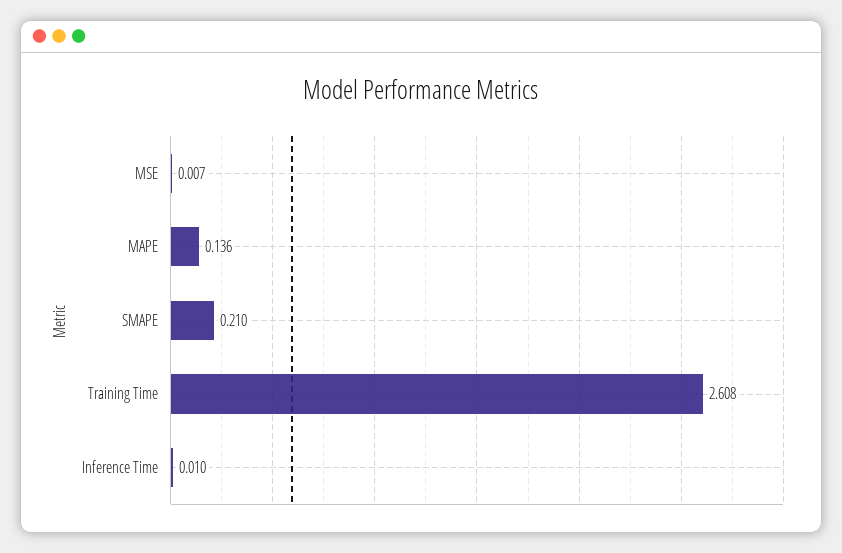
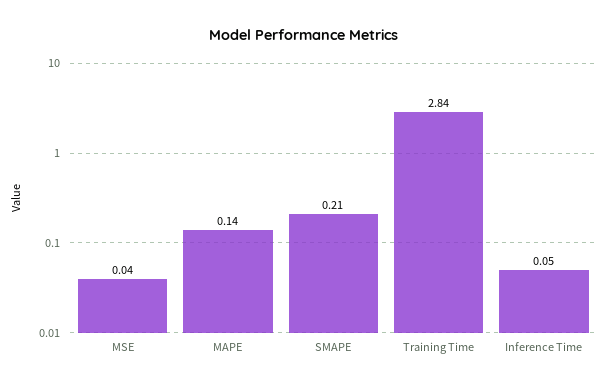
  {
-   "MSE": 0.007,
+   "MSE": 0.04,
    "MAPE": 0.136,
    "SMAPE": 0.21,
-   "Training Time": 2.608,
+   "Training Time": 2.84,
-   "Inference Time": 0.01
+   "Inference Time": 0.05
  }

